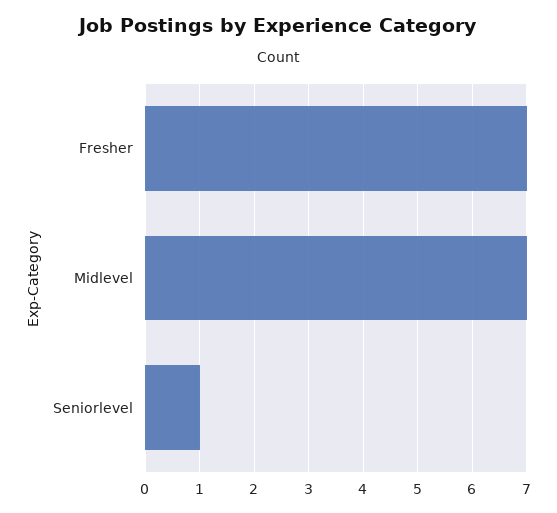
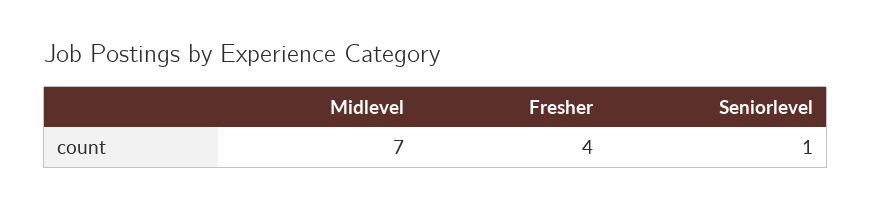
  {
-   "Fresher": 7,
+   "Fresher": 4,
    "Midlevel": 7,
    "Seniorlevel": 1
  }

